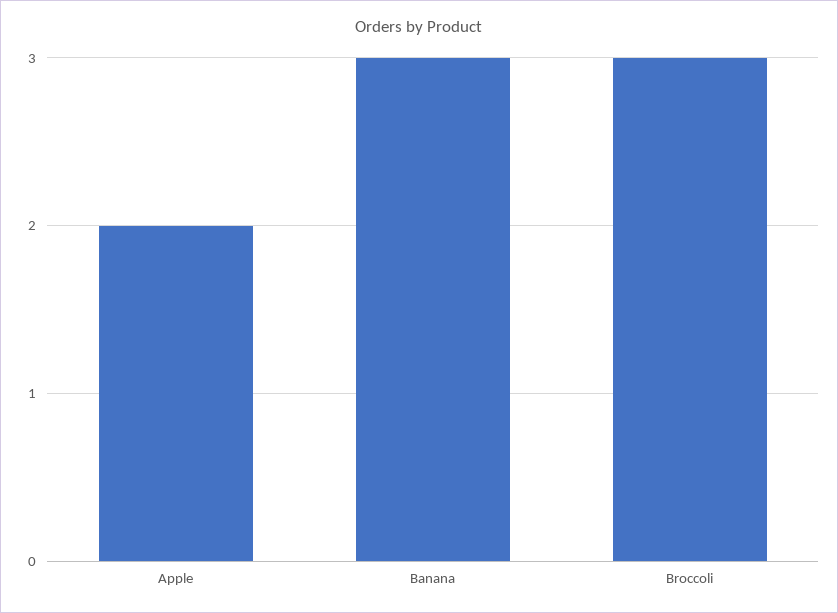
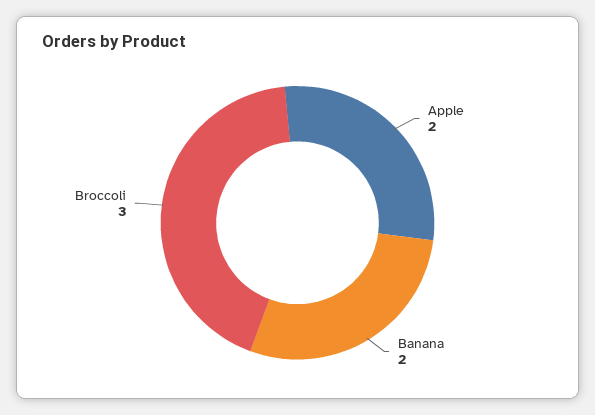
  {
    "Apple": 2,
-   "Banana": 3,
+   "Banana": 2,
    "Broccoli": 3
  }

